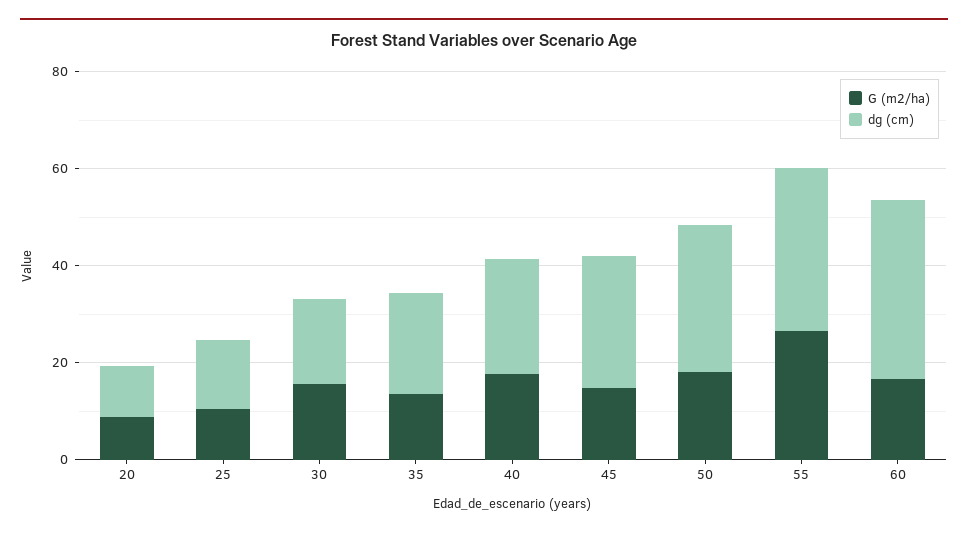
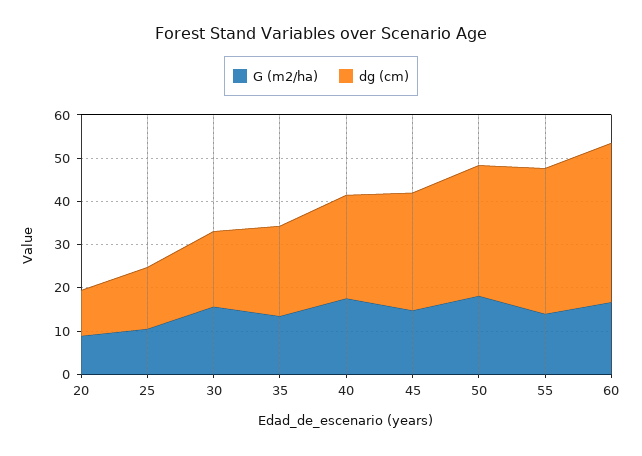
  {
    "G (m2/ha)": {
      "20": 8,
      "25": 10,
      "30": 16,
      "35": 14,
      "40": 18,
      "45": 14,
      "50": 18,
-     "55": 25,
+     "55": 14,
      "60": 16
    },
    "dg (cm)": {
      "20": 10,
      "25": 14,
      "30": 18,
      "35": 20,
      "40": 24,
      "45": 28,
      "50": 30,
      "55": 34,
      "60": 36
    }
  }

